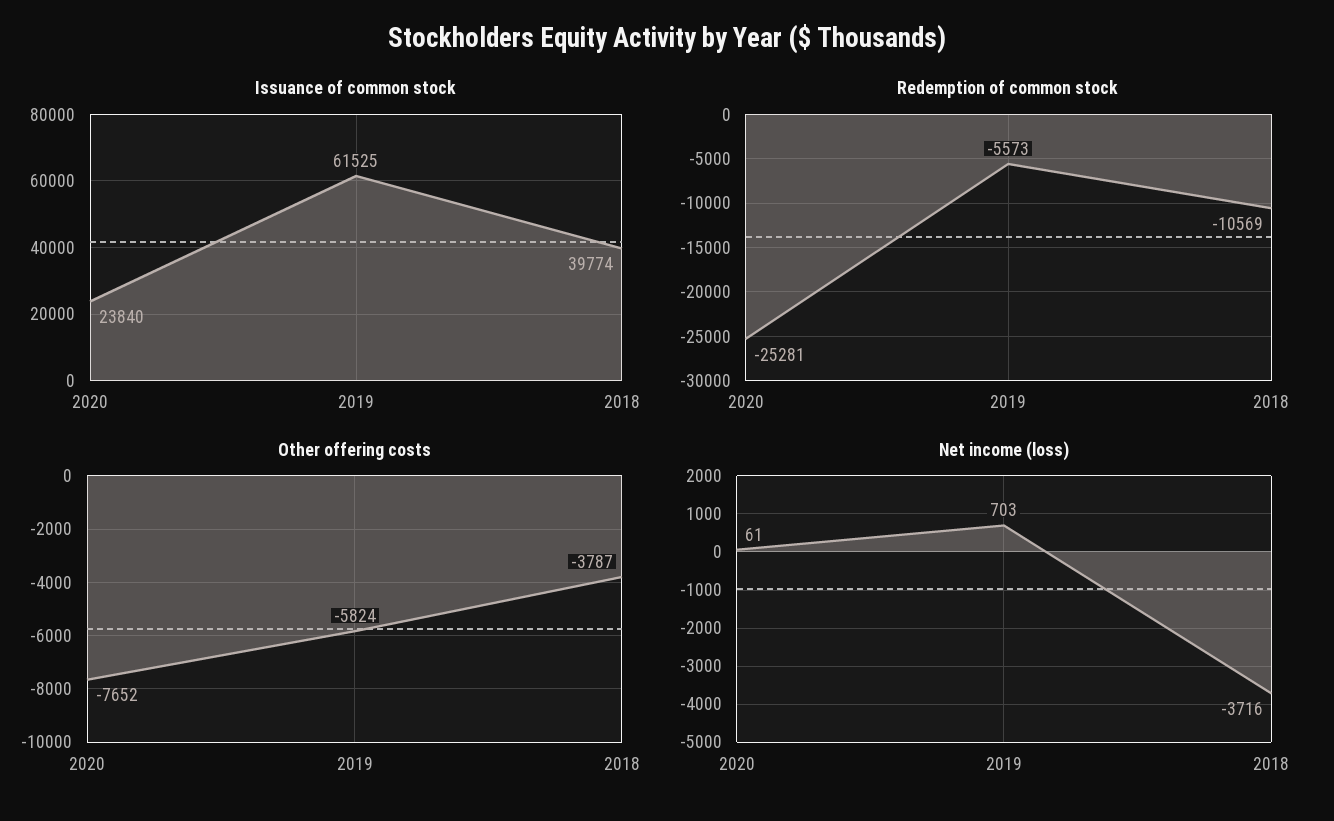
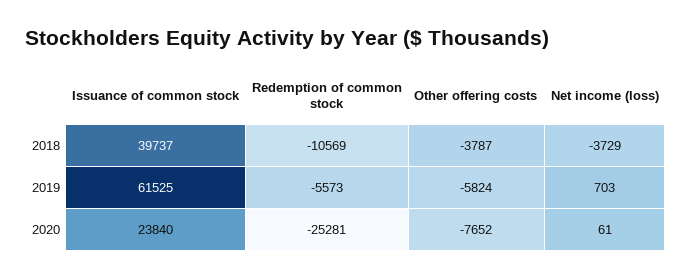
  {
    "Issuance of common stock": {
      "2020": 23840,
      "2019": 61525,
-     "2018": 39774
+     "2018": 39737
    },
    "Redemption of common stock": {
      "2020": -25281,
      "2019": -5573,
      "2018": -10569
    },
    "Other offering costs": {
      "2020": -7652,
      "2019": -5824,
      "2018": -3787
    },
    "Net income (loss)": {
      "2020": 61,
      "2019": 703,
-     "2018": -3716
+     "2018": -3729
    }
  }

